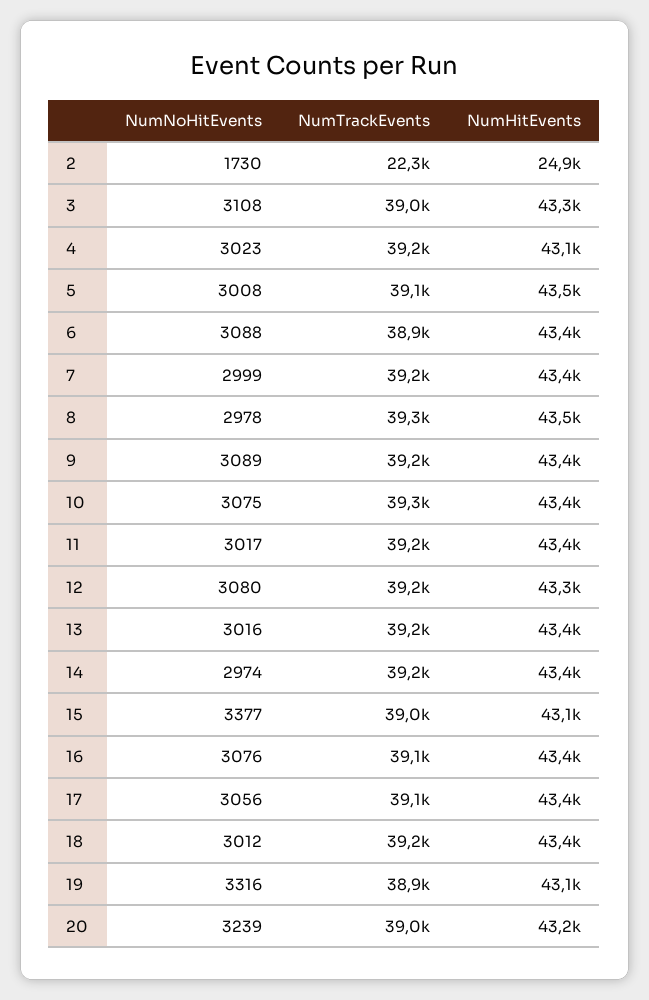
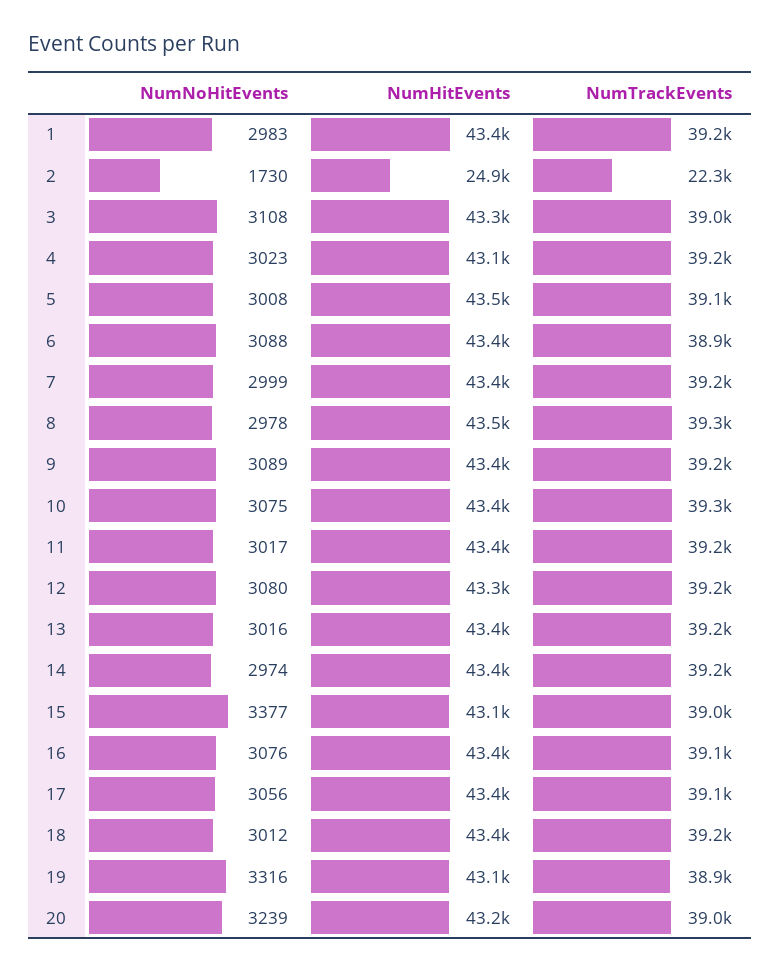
  {
    "NumNoHitEvents": {
      "2": 1730,
      "3": 3108,
      "4": 3023,
      "5": 3008,
      "6": 3088,
      "7": 2999,
      "8": 2978,
      "9": 3089,
      "10": 3075,
      "11": 3017,
      "12": 3080,
      "13": 3016,
      "14": 2974,
      "15": 3377,
      "16": 3076,
      "17": 3056,
      "18": 3012,
      "19": 3316,
-     "20": 3239
+     "20": 3239,
+     "1": 2983
    },
    "NumTrackEvents": {
      "2": 22300,
      "3": 39000,
      "4": 39200,
      "5": 39100,
      "6": 38900,
      "7": 39200,
      "8": 39300,
      "9": 39200,
      "10": 39300,
      "11": 39200,
      "12": 39200,
      "13": 39200,
      "14": 39200,
      "15": 39000,
      "16": 39100,
      "17": 39100,
      "18": 39200,
      "19": 38900,
-     "20": 39000
+     "20": 39000,
+     "1": 39200
    },
    "NumHitEvents": {
      "2": 24900,
      "3": 43300,
      "4": 43100,
      "5": 43500,
      "6": 43400,
      "7": 43400,
      "8": 43500,
      "9": 43400,
      "10": 43400,
      "11": 43400,
      "12": 43300,
      "13": 43400,
      "14": 43400,
      "15": 43100,
      "16": 43400,
      "17": 43400,
      "18": 43400,
      "19": 43100,
-     "20": 43200
+     "20": 43200,
+     "1": 43400
    }
  }

